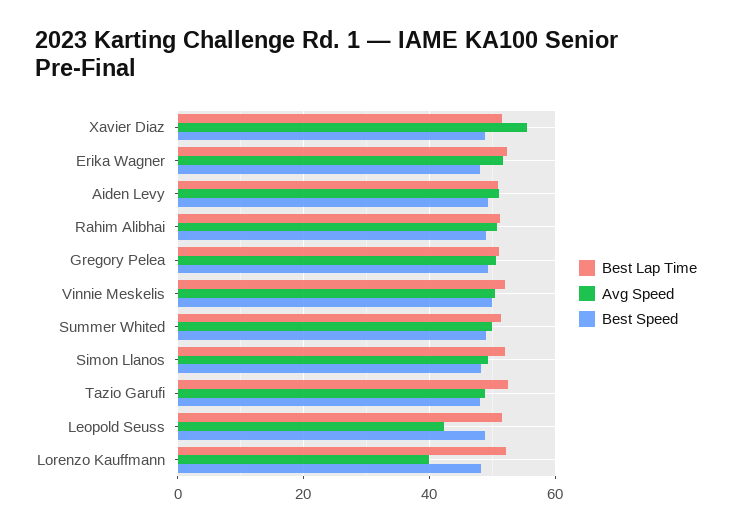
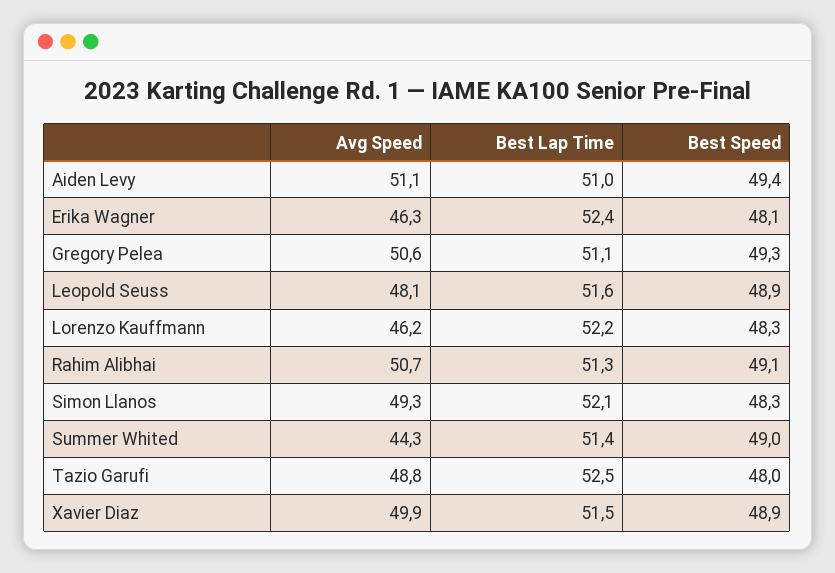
  {
    "Best Lap Time": {
      "Xavier Diaz": 51.5,
      "Erika Wagner": 52.4,
      "Aiden Levy": 51,
      "Rahim Alibhai": 51.3,
      "Gregory Pelea": 51.1,
-     "Vinnie Meskelis": 52,
      "Summer Whited": 51.4,
      "Simon Llanos": 52.1,
      "Tazio Garufi": 52.5,
      "Leopold Seuss": 51.6,
      "Lorenzo Kauffmann": 52.2
    },
    "Avg Speed": {
-     "Xavier Diaz": 56,
+     "Xavier Diaz": 49.9,
-     "Erika Wagner": 52,
+     "Erika Wagner": 46.3,
      "Aiden Levy": 51.1,
      "Rahim Alibhai": 50.7,
      "Gregory Pelea": 50.6,
-     "Vinnie Meskelis": 50,
-     "Summer Whited": 50,
+     "Summer Whited": 44.3,
      "Simon Llanos": 49.3,
      "Tazio Garufi": 48.8,
-     "Leopold Seuss": 42,
+     "Leopold Seuss": 48.1,
-     "Lorenzo Kauffmann": 40
+     "Lorenzo Kauffmann": 46.2
    },
    "Best Speed": {
      "Xavier Diaz": 48.9,
      "Erika Wagner": 48.1,
      "Aiden Levy": 49.4,
      "Rahim Alibhai": 49.1,
      "Gregory Pelea": 49.3,
-     "Vinnie Meskelis": 50,
      "Summer Whited": 49,
      "Simon Llanos": 48.3,
      "Tazio Garufi": 48,
      "Leopold Seuss": 48.9,
      "Lorenzo Kauffmann": 48.3
    }
  }

